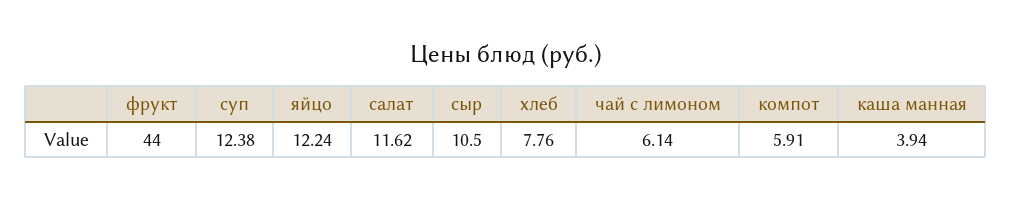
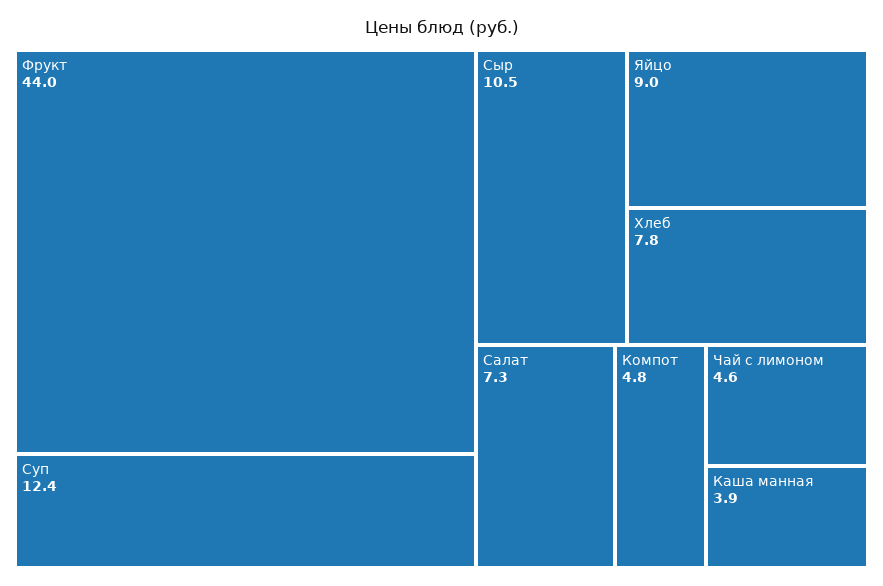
  {
    "фрукт": 44,
    "суп": 12.38,
-   "яйцо": 12.24,
+   "яйцо": 9,
-   "салат": 11.62,
+   "салат": 7.3,
    "сыр": 10.5,
    "хлеб": 7.76,
-   "чай с лимоном": 6.14,
+   "чай с лимоном": 4.6,
-   "компот": 5.91,
+   "компот": 4.8,
    "каша манная": 3.94
  }

